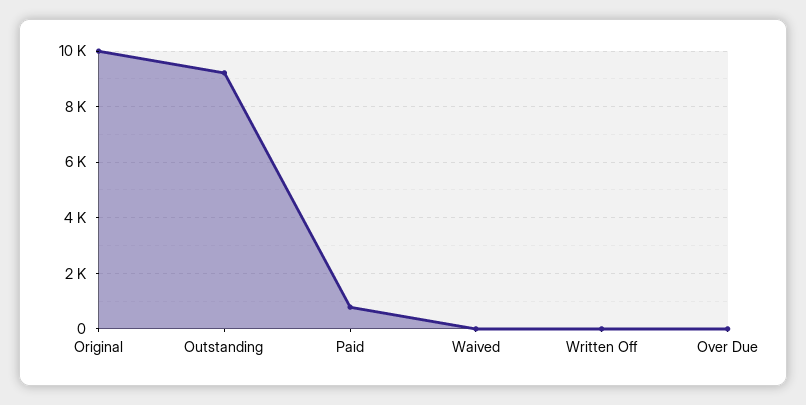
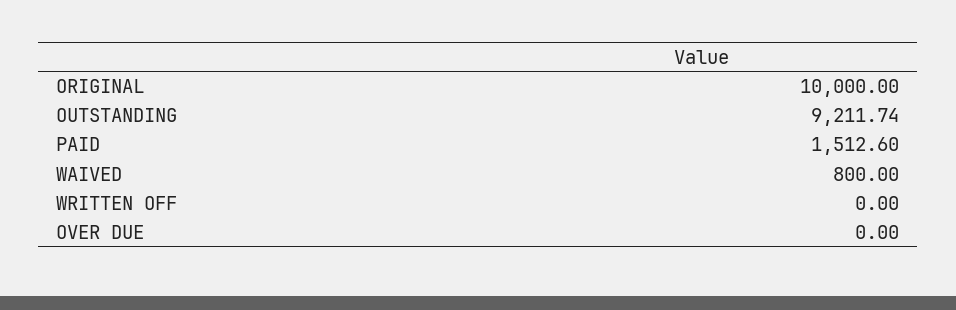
  {
    "Original": 10000,
    "Outstanding": 9211.74,
-   "Paid": 750,
+   "Paid": 1512.6,
-   "Waived": 0,
+   "Waived": 800,
    "Written Off": 0,
    "Over Due": 0
  }

